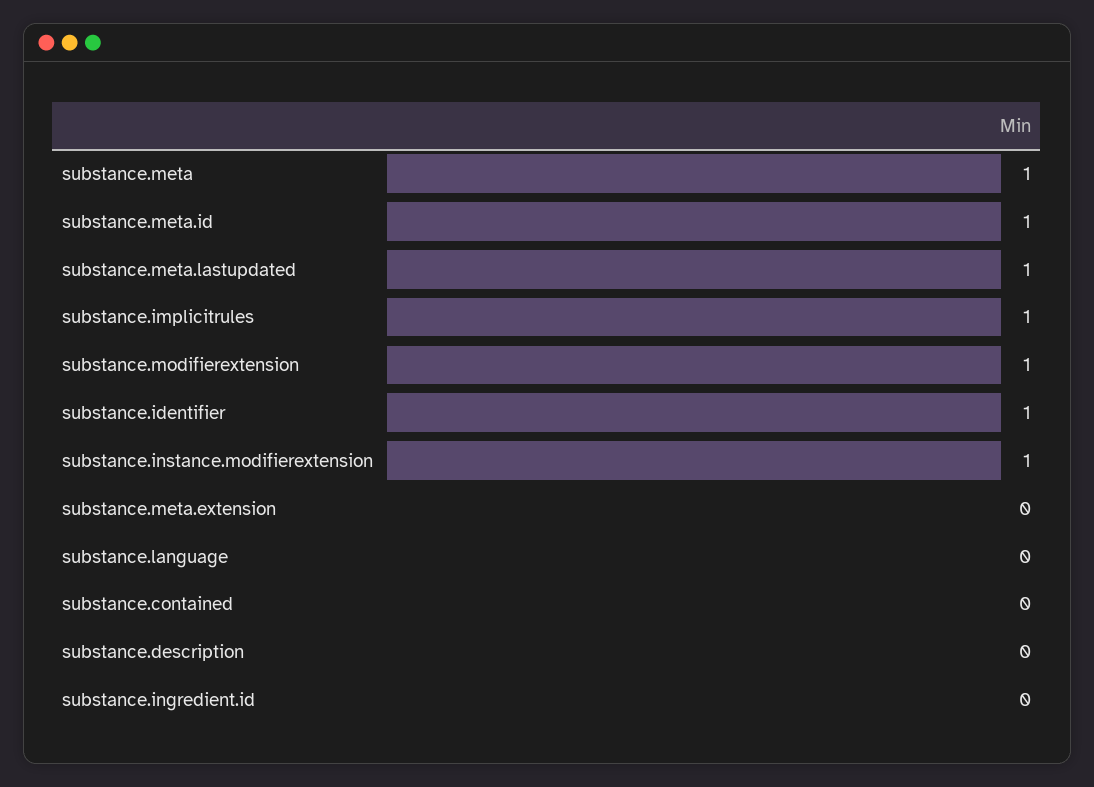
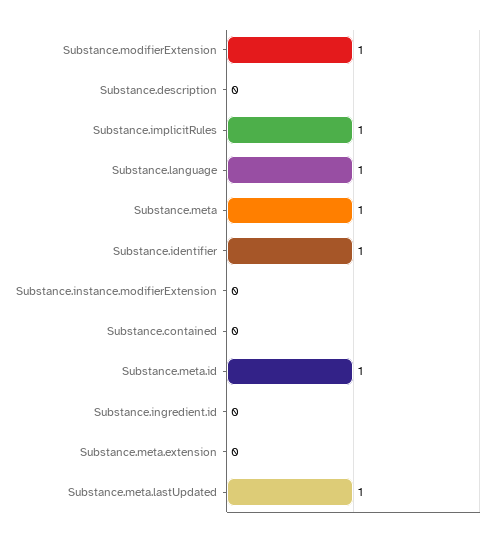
  {
    "substance.meta": 1,
    "substance.meta.id": 1,
    "substance.meta.lastupdated": 1,
    "substance.implicitrules": 1,
    "substance.modifierextension": 1,
    "substance.identifier": 1,
-   "substance.instance.modifierextension": 1,
+   "substance.instance.modifierextension": 0,
    "substance.meta.extension": 0,
-   "substance.language": 0,
+   "substance.language": 1,
    "substance.contained": 0,
    "substance.description": 0,
    "substance.ingredient.id": 0
  }

